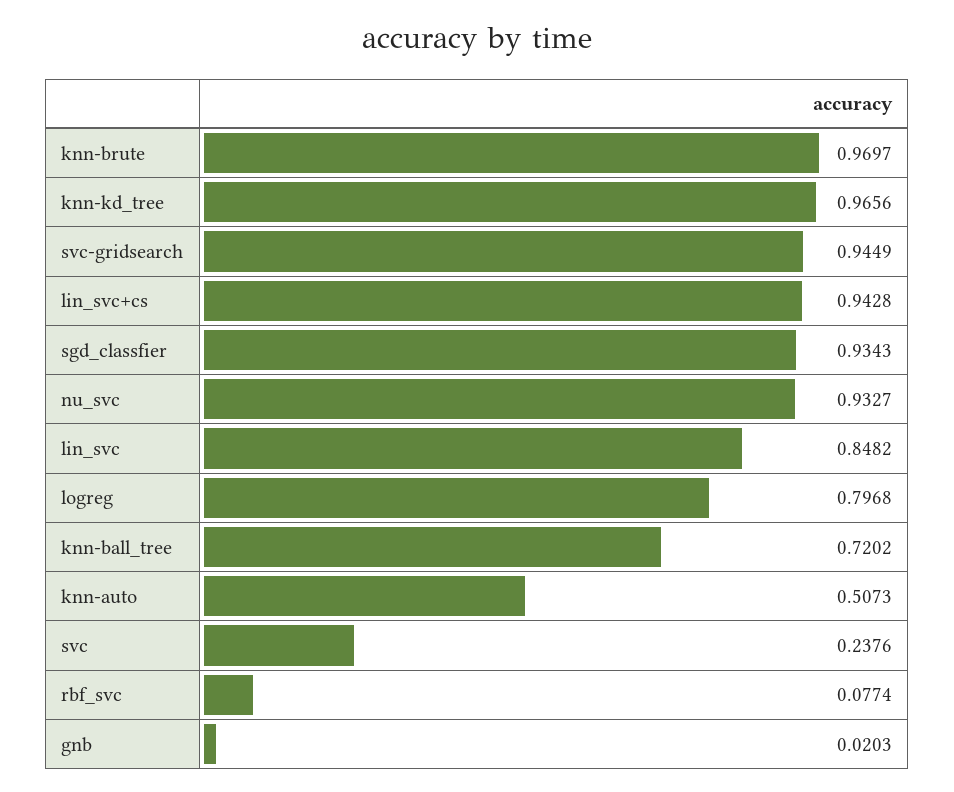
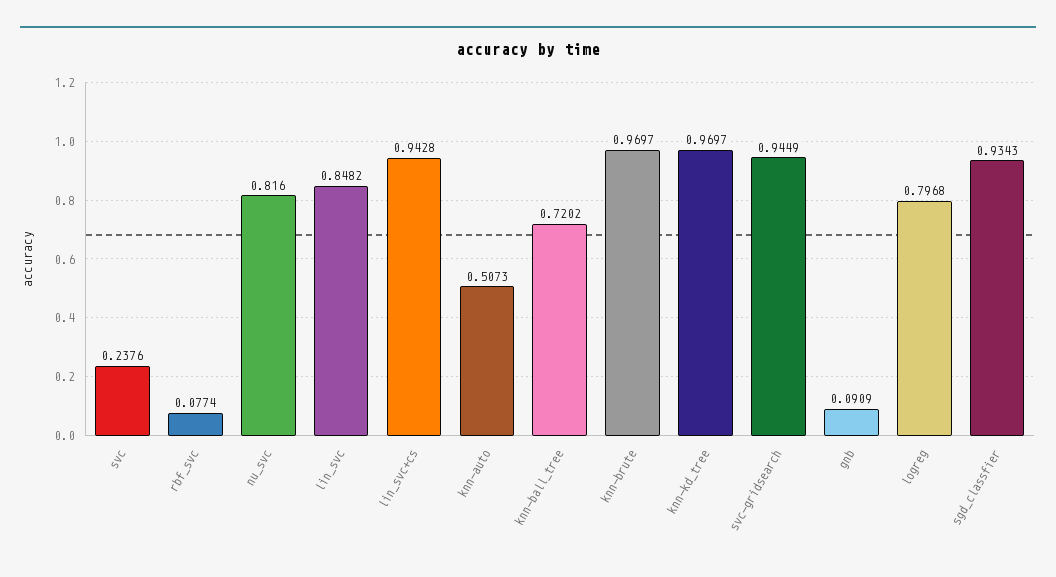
  {
    "knn-brute": 0.9697,
-   "knn-kd_tree": 0.9656,
+   "knn-kd_tree": 0.9697,
    "svc-gridsearch": 0.9449,
    "lin_svc+cs": 0.9428,
    "sgd_classfier": 0.9343,
-   "nu_svc": 0.9327,
+   "nu_svc": 0.816,
    "lin_svc": 0.8482,
    "logreg": 0.7968,
    "knn-ball_tree": 0.7202,
    "knn-auto": 0.5073,
    "svc": 0.2376,
    "rbf_svc": 0.0774,
-   "gnb": 0.0203
+   "gnb": 0.0909
  }

